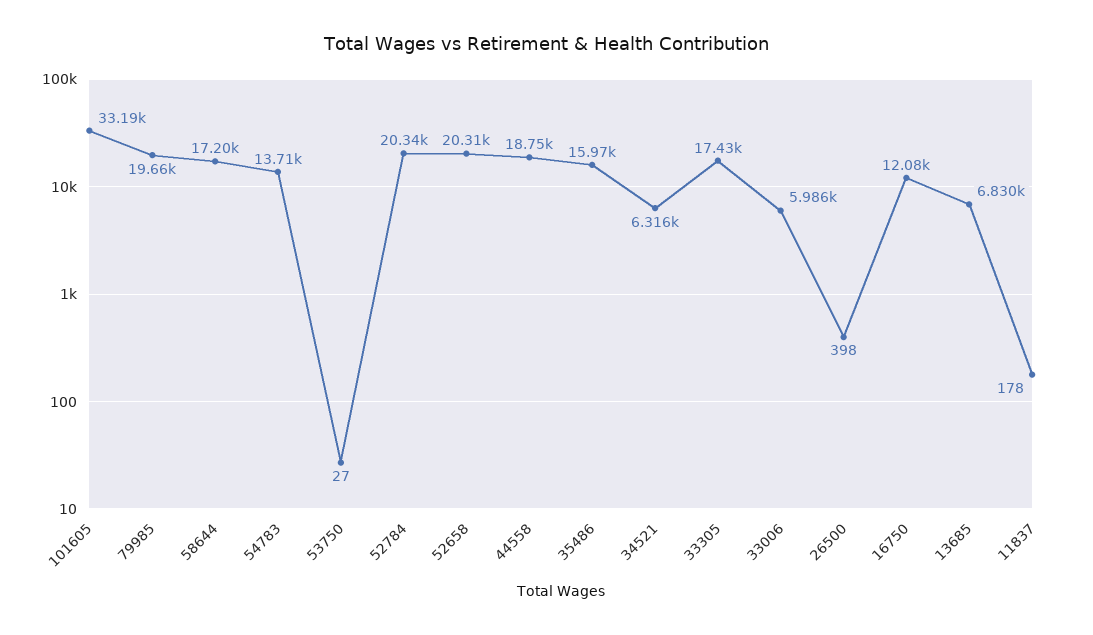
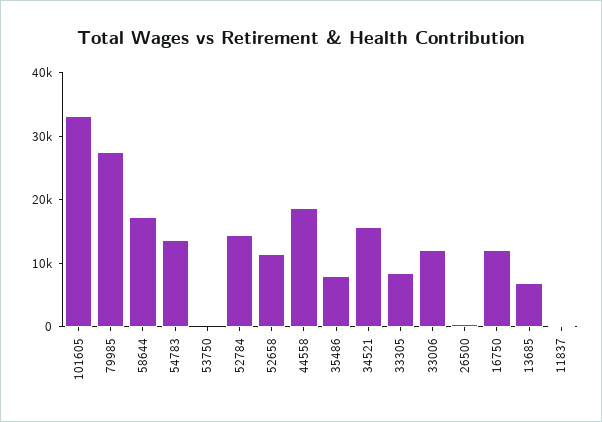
  {
    "101605": 33190,
-   "79985": 19660,
+   "79985": 28000,
    "58644": 17200,
    "54783": 13710,
    "53750": 27,
-   "52784": 20340,
+   "52784": 14000,
-   "52658": 20310,
+   "52658": 12000,
    "44558": 18750,
-   "35486": 15970,
+   "35486": 8000,
-   "34521": 6316,
+   "34521": 16000,
-   "33305": 17430,
+   "33305": 8000,
-   "33006": 5986,
+   "33006": 12000,
    "26500": 398,
    "16750": 12080,
    "13685": 6830,
    "11837": 178
  }

